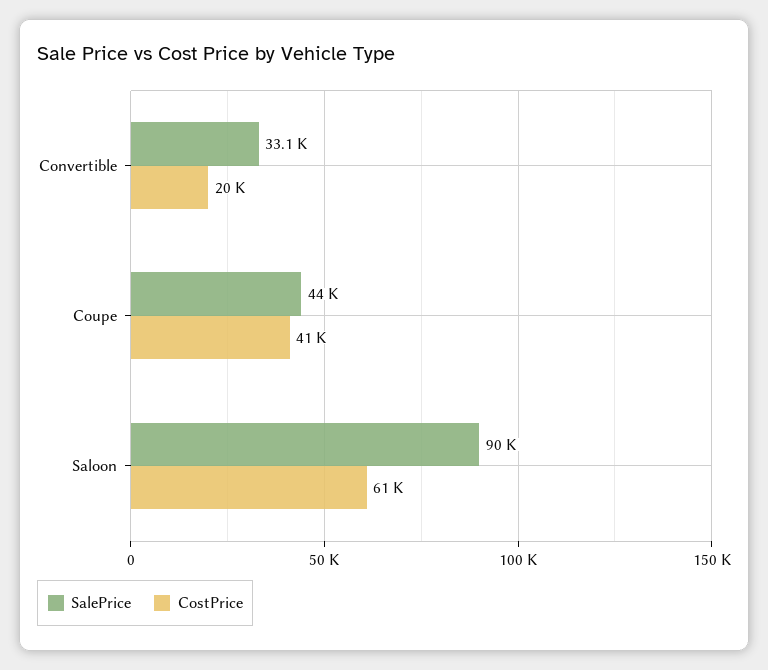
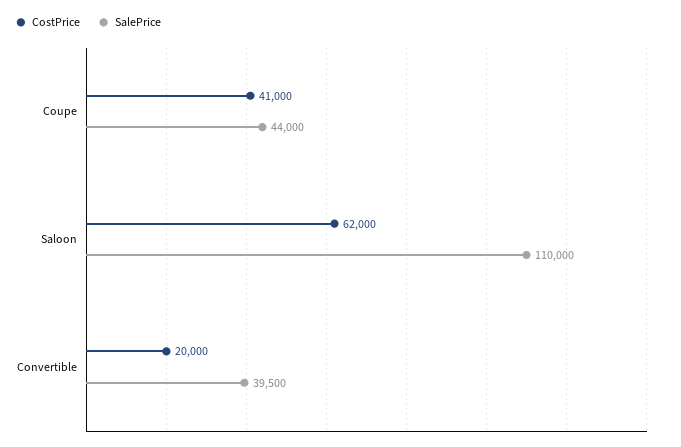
  {
    "SalePrice": {
-     "Convertible": 33100,
+     "Convertible": 39500,
      "Coupe": 44000,
-     "Saloon": 90000
+     "Saloon": 110000
    },
    "CostPrice": {
      "Convertible": 20000,
      "Coupe": 41000,
-     "Saloon": 61000
+     "Saloon": 62000
    }
  }

